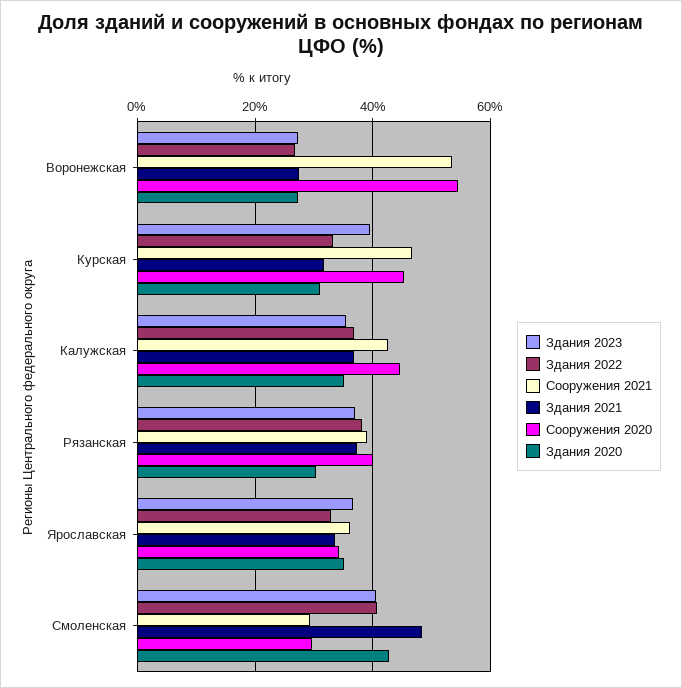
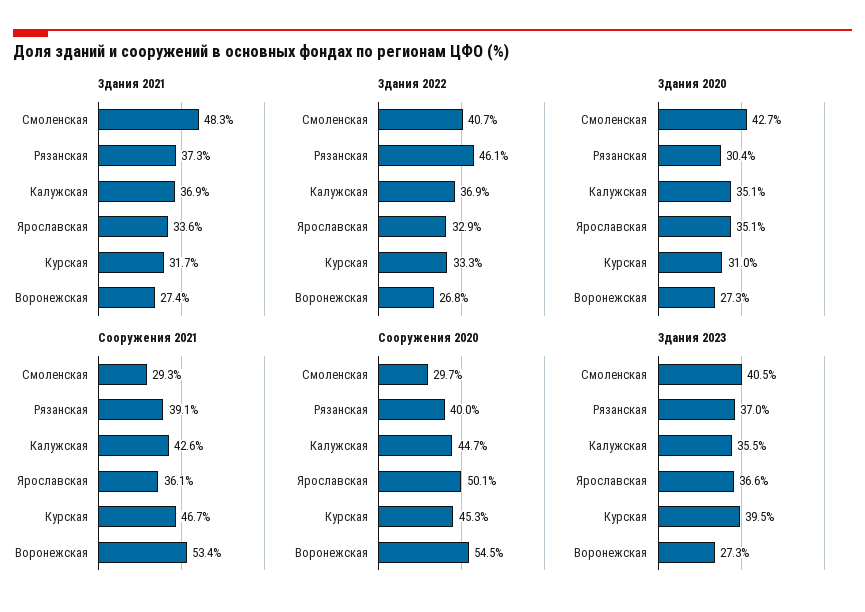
  {
    "Здания 2023": {
      "Воронежская": 27.3,
      "Курская": 39.5,
      "Калужская": 35.5,
      "Рязанская": 37,
      "Ярославская": 36.6,
      "Смоленская": 40.5
    },
    "Здания 2022": {
      "Воронежская": 26.8,
      "Курская": 33.3,
      "Калужская": 36.9,
-     "Рязанская": 38,
+     "Рязанская": 46.1,
      "Ярославская": 32.9,
      "Смоленская": 40.7
    },
    "Сооружения 2021": {
      "Воронежская": 53.4,
      "Курская": 46.7,
      "Калужская": 42.6,
      "Рязанская": 39.1,
      "Ярославская": 36.1,
      "Смоленская": 29.3
    },
    "Здания 2021": {
      "Воронежская": 27.4,
      "Курская": 31.7,
      "Калужская": 36.9,
      "Рязанская": 37.3,
      "Ярославская": 33.6,
      "Смоленская": 48.3
    },
    "Сооружения 2020": {
      "Воронежская": 54.5,
      "Курская": 45.3,
      "Калужская": 44.7,
      "Рязанская": 40,
-     "Ярославская": 34,
+     "Ярославская": 50.1,
      "Смоленская": 29.7
    },
    "Здания 2020": {
      "Воронежская": 27.3,
      "Курская": 31,
      "Калужская": 35.1,
      "Рязанская": 30.4,
      "Ярославская": 35.1,
      "Смоленская": 42.7
    }
  }

